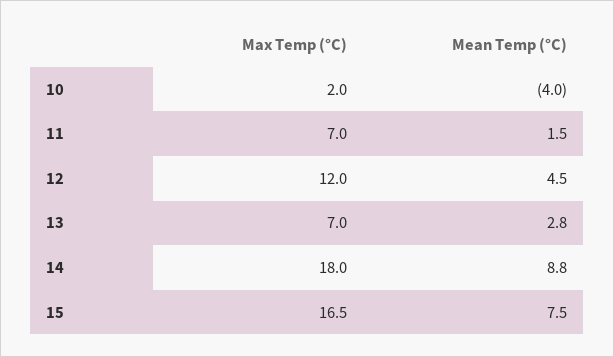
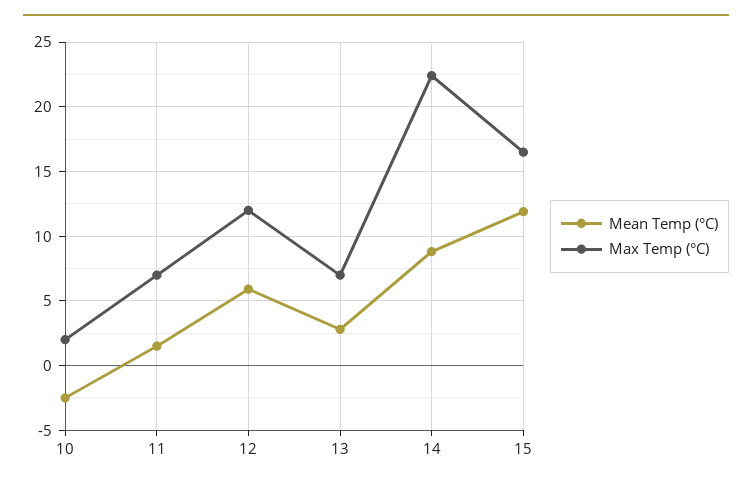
  {
    "Max Temp (°C)": {
      "10": 2,
      "11": 7,
      "12": 12,
      "13": 7,
-     "14": 18,
+     "14": 22.5,
      "15": 16.5
    },
    "Mean Temp (°C)": {
-     "10": -4,
+     "10": -2.5,
      "11": 1.5,
-     "12": 4.5,
+     "12": 6,
      "13": 2.8,
      "14": 8.8,
-     "15": 7.5
+     "15": 12
    }
  }

